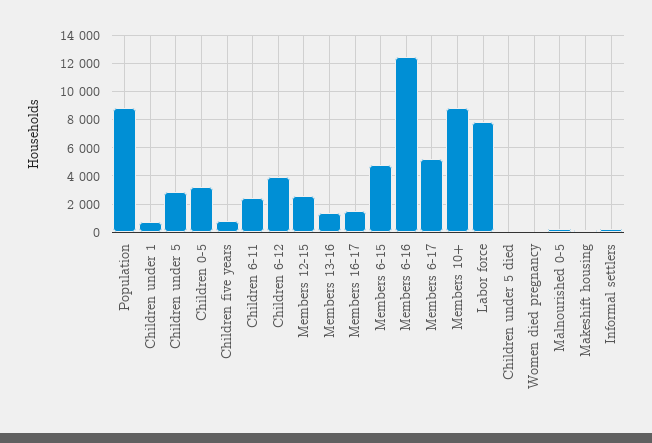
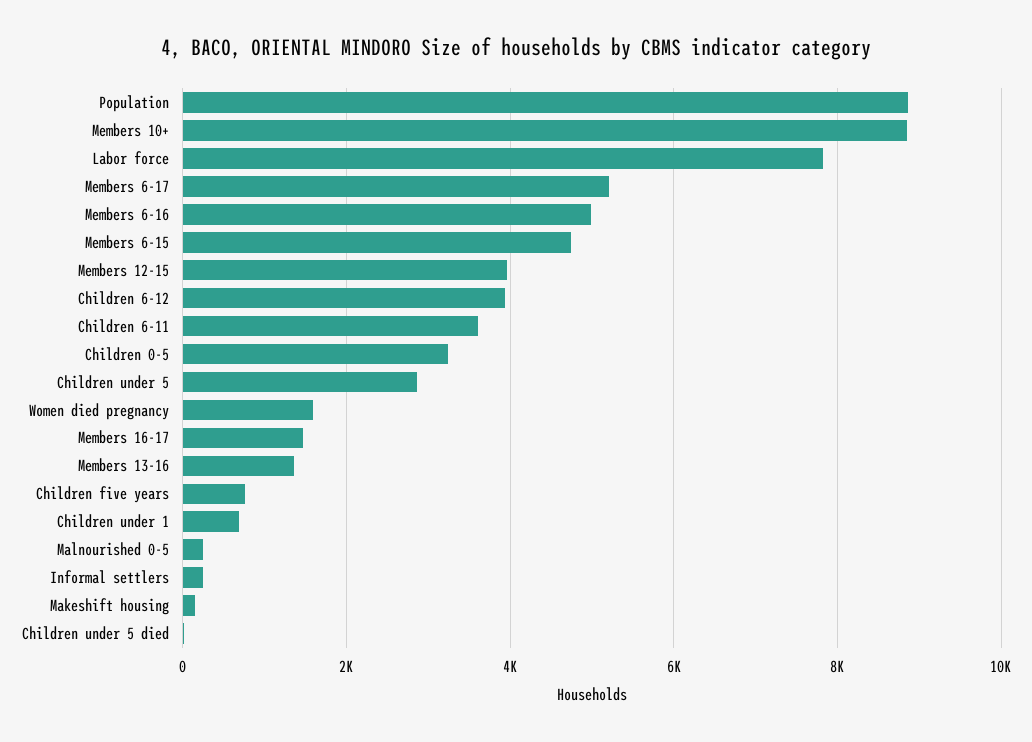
  {
    "Population": 8800,
    "Children under 1": 600,
    "Children under 5": 2800,
    "Children 0-5": 3200,
    "Children five years": 800,
-   "Children 6-11": 2500,
+   "Children 6-11": 3600,
    "Children 6-12": 4000,
-   "Members 12-15": 2500,
+   "Members 12-15": 4000,
    "Members 13-16": 1400,
    "Members 16-17": 1400,
    "Members 6-15": 4800,
-   "Members 6-16": 12500,
+   "Members 6-16": 5000,
    "Members 6-17": 5200,
    "Members 10+": 8800,
    "Labor force": 7800,
    "Children under 5 died": 0,
-   "Women died pregnancy": 0,
+   "Women died pregnancy": 1600,
    "Malnourished 0-5": 200,
    "Makeshift housing": 200,
    "Informal settlers": 200
  }

